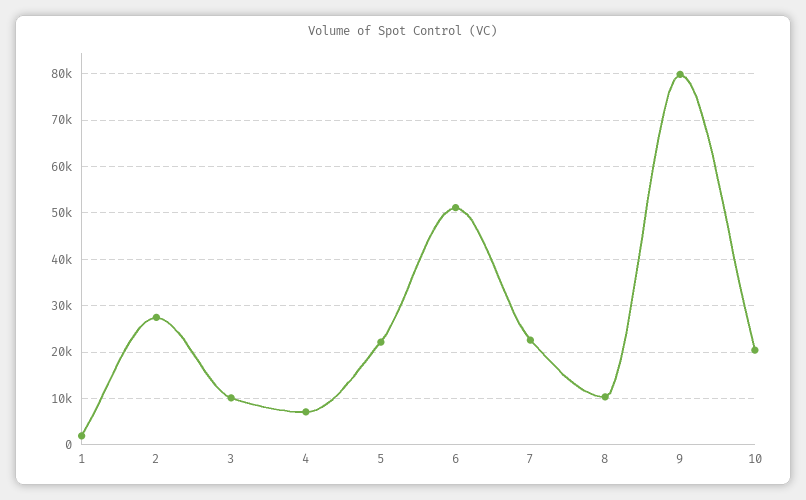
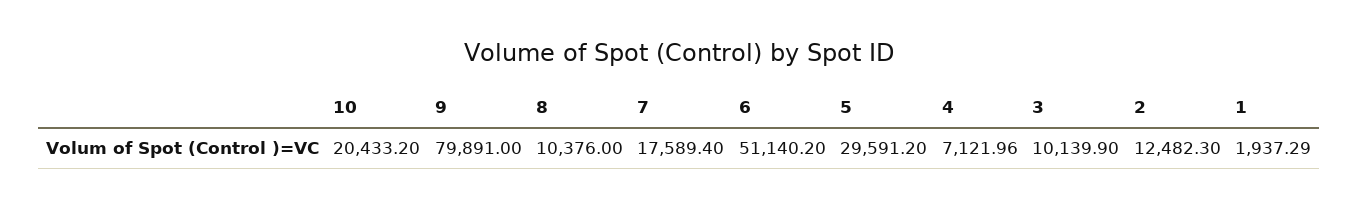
  {
    "1": 1937.29,
-   "2": 28000,
+   "2": 12482.3,
    "3": 10139.9,
    "4": 7121.96,
-   "5": 22000,
+   "5": 29591.2,
    "6": 51140.2,
-   "7": 22000,
+   "7": 17589.4,
    "8": 10376,
    "9": 79891,
    "10": 20433.2
  }

